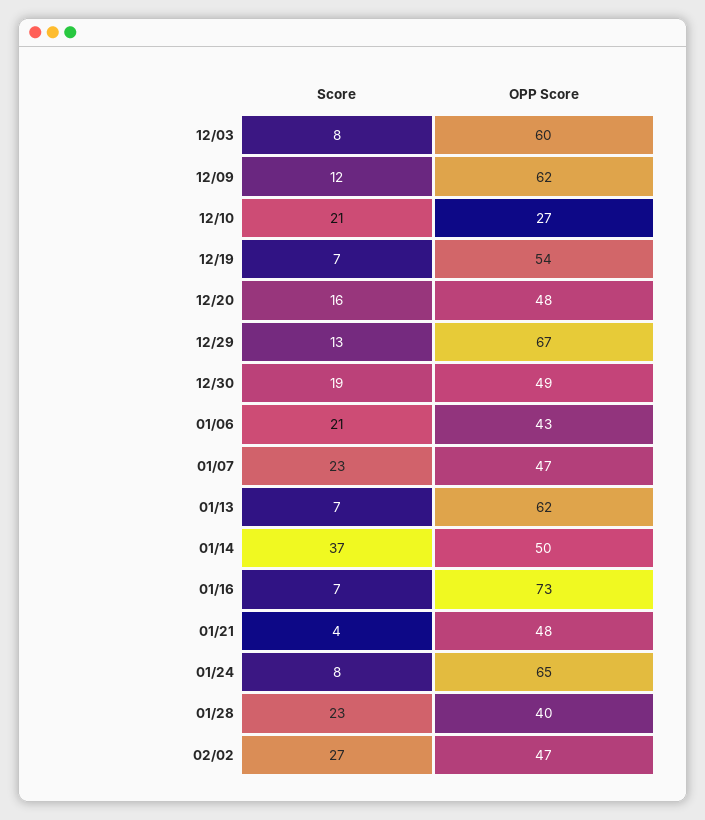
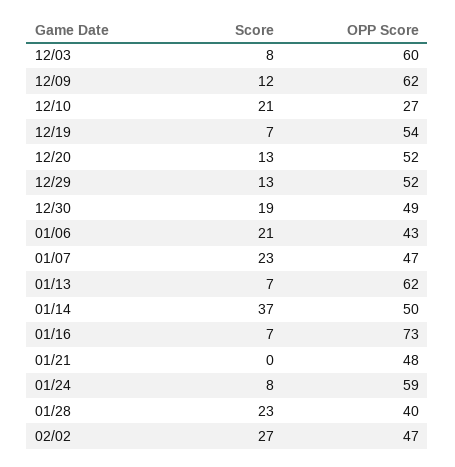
  {
    "Score": {
      "12/03": 8,
      "12/09": 12,
      "12/10": 21,
      "12/19": 7,
-     "12/20": 16,
+     "12/20": 13,
      "12/29": 13,
      "12/30": 19,
      "01/06": 21,
      "01/07": 23,
      "01/13": 7,
      "01/14": 37,
      "01/16": 7,
-     "01/21": 4,
+     "01/21": 0,
      "01/24": 8,
      "01/28": 23,
      "02/02": 27
    },
    "OPP Score": {
      "12/03": 60,
      "12/09": 62,
      "12/10": 27,
      "12/19": 54,
-     "12/20": 48,
+     "12/20": 52,
-     "12/29": 67,
+     "12/29": 52,
      "12/30": 49,
      "01/06": 43,
      "01/07": 47,
      "01/13": 62,
      "01/14": 50,
      "01/16": 73,
      "01/21": 48,
-     "01/24": 65,
+     "01/24": 59,
      "01/28": 40,
      "02/02": 47
    }
  }

